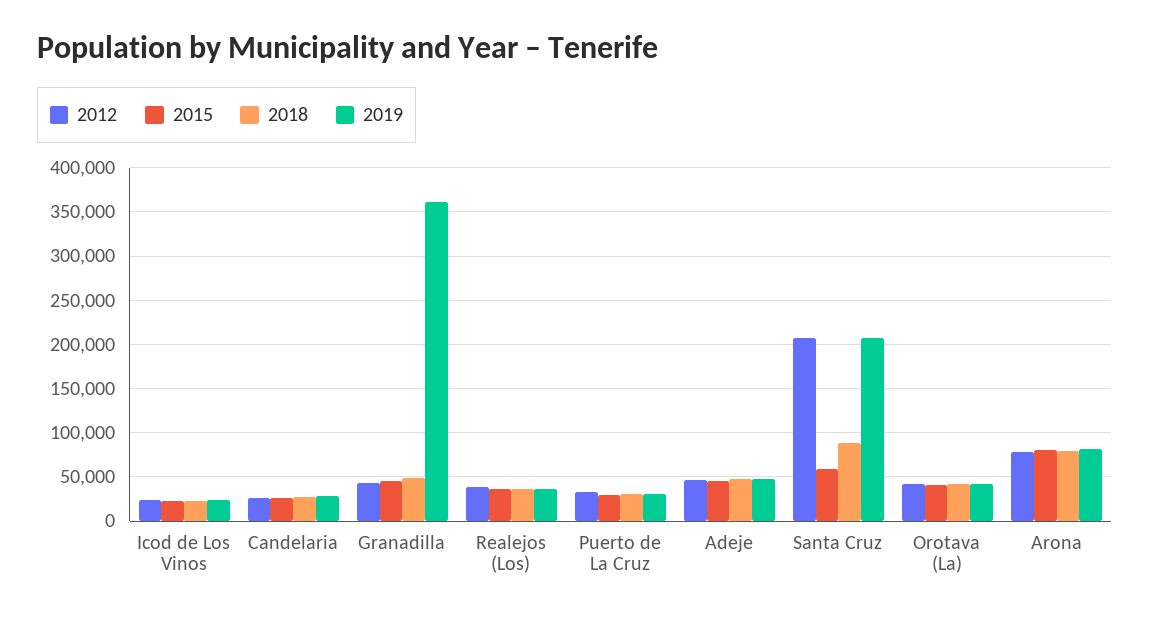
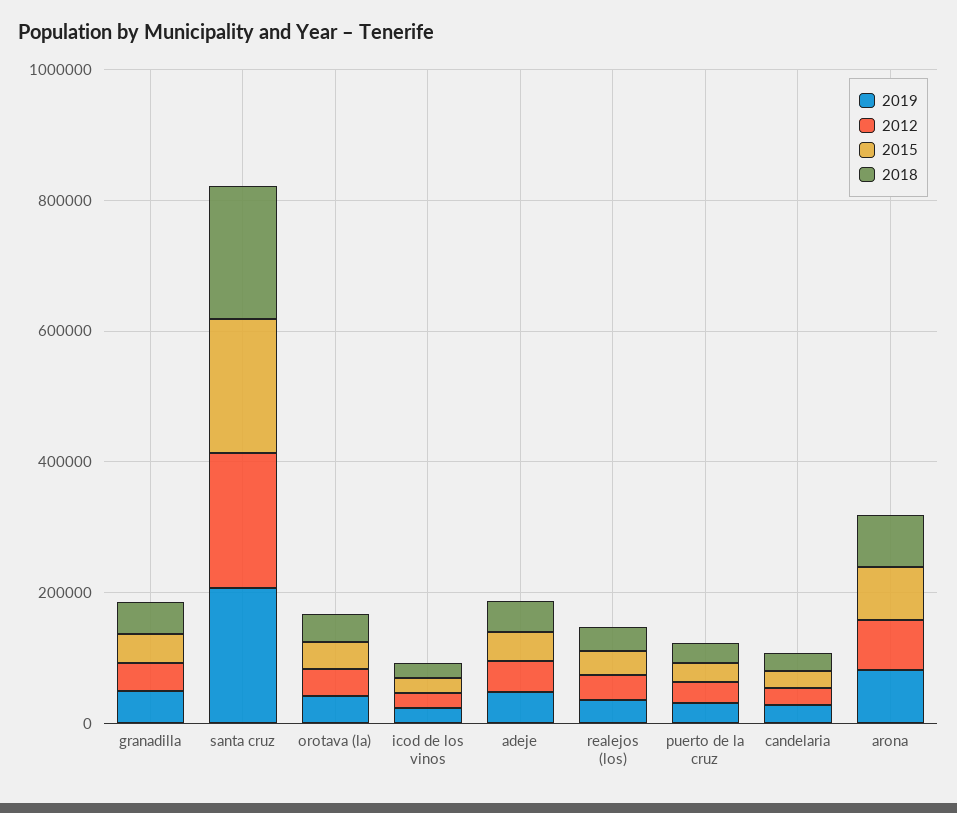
  {
    "2012": {
      "Icod de Los Vinos": 20000,
      "Candelaria": 30000,
      "Granadilla": 40000,
      "Realejos (Los)": 40000,
      "Puerto de La Cruz": 30000,
      "Adeje": 50000,
      "Santa Cruz": 210000,
      "Orotava (La)": 40000,
      "Arona": 80000
    },
    "2015": {
      "Icod de Los Vinos": 20000,
      "Candelaria": 30000,
      "Granadilla": 40000,
      "Realejos (Los)": 40000,
      "Puerto de La Cruz": 30000,
      "Adeje": 50000,
-     "Santa Cruz": 60000,
+     "Santa Cruz": 200000,
      "Orotava (La)": 40000,
      "Arona": 80000
    },
    "2018": {
      "Icod de Los Vinos": 20000,
      "Candelaria": 30000,
      "Granadilla": 50000,
      "Realejos (Los)": 40000,
      "Puerto de La Cruz": 30000,
      "Adeje": 50000,
-     "Santa Cruz": 90000,
+     "Santa Cruz": 200000,
      "Orotava (La)": 40000,
      "Arona": 80000
    },
    "2019": {
      "Icod de Los Vinos": 20000,
      "Candelaria": 30000,
-     "Granadilla": 360000,
+     "Granadilla": 50000,
      "Realejos (Los)": 40000,
      "Puerto de La Cruz": 30000,
      "Adeje": 50000,
      "Santa Cruz": 210000,
      "Orotava (La)": 40000,
      "Arona": 80000
    }
  }

